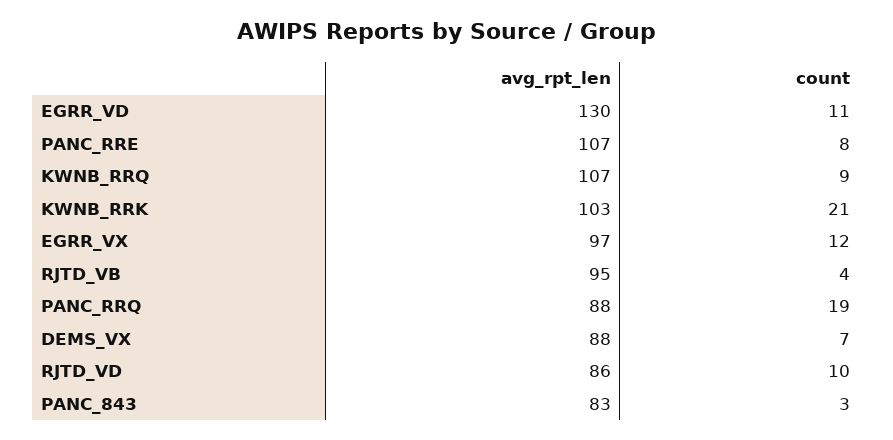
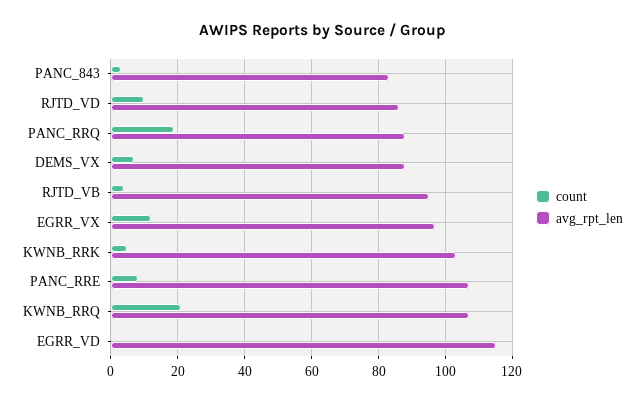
  {
    "avg_rpt_len": {
-     "EGRR_VD": 130,
+     "EGRR_VD": 115,
      "PANC_RRE": 107,
      "KWNB_RRQ": 107,
      "KWNB_RRK": 103,
      "EGRR_VX": 97,
      "RJTD_VB": 95,
      "PANC_RRQ": 88,
      "DEMS_VX": 88,
      "RJTD_VD": 86,
      "PANC_843": 83
    },
    "count": {
-     "EGRR_VD": 11,
+     "EGRR_VD": 0,
      "PANC_RRE": 8,
-     "KWNB_RRQ": 9,
+     "KWNB_RRQ": 20,
-     "KWNB_RRK": 21,
+     "KWNB_RRK": 5,
      "EGRR_VX": 12,
      "RJTD_VB": 4,
      "PANC_RRQ": 19,
      "DEMS_VX": 7,
      "RJTD_VD": 10,
      "PANC_843": 3
    }
  }

